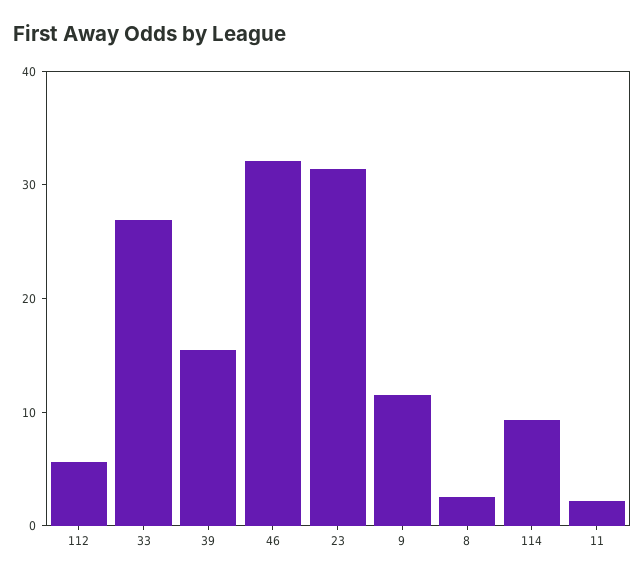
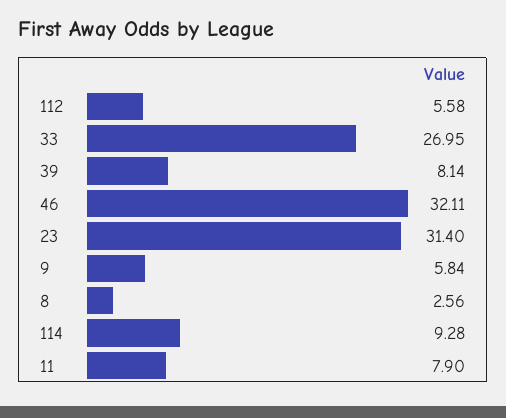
  {
    "112": 5.58,
    "33": 26.95,
-   "39": 16,
+   "39": 8.14,
    "46": 32.11,
    "23": 31.4,
-   "9": 12,
+   "9": 5.84,
    "8": 2.56,
    "114": 9.28,
-   "11": 2
+   "11": 7.9
  }

